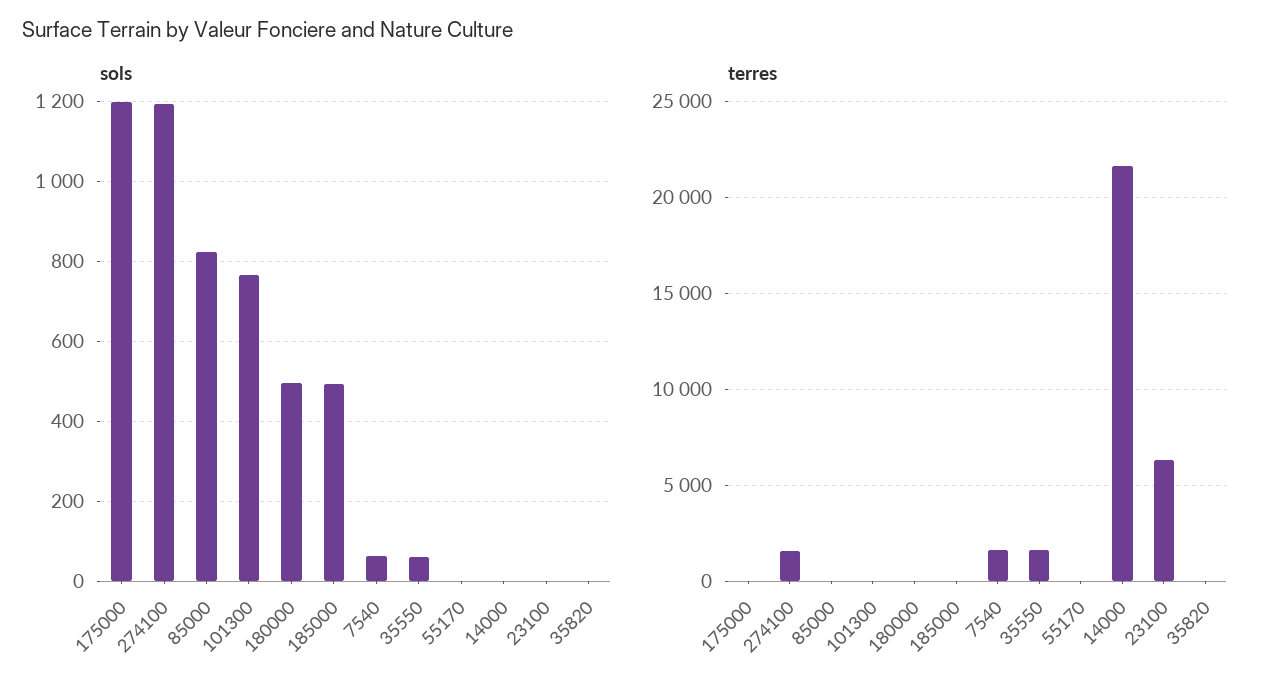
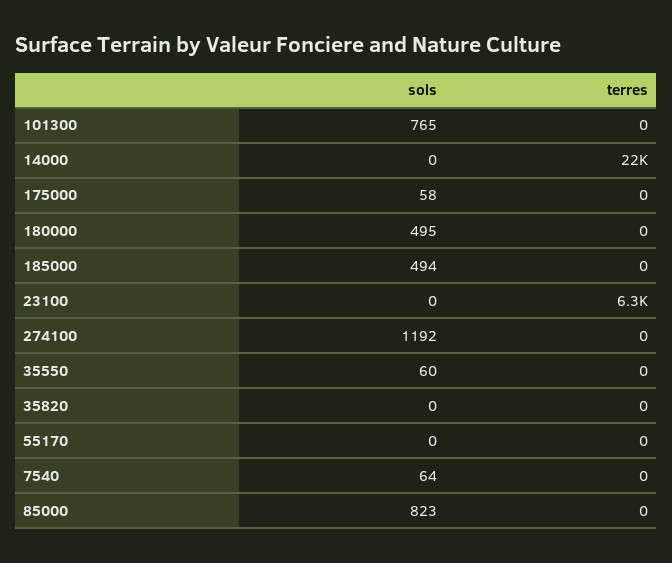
  {
    "sols": {
-     "175000": 1200,
+     "175000": 58,
      "274100": 1192,
      "85000": 823,
      "101300": 765,
      "180000": 495,
      "185000": 494,
      "7540": 64,
      "35550": 60,
      "55170": 0,
      "14000": 0,
      "23100": 0,
      "35820": 0
    },
    "terres": {
      "175000": 0,
-     "274100": 1500,
+     "274100": 0,
      "85000": 0,
      "101300": 0,
      "180000": 0,
      "185000": 0,
-     "7540": 1500,
+     "7540": 0,
-     "35550": 1500,
+     "35550": 0,
      "55170": 0,
      "14000": 22000,
      "23100": 6300,
      "35820": 0
    }
  }

